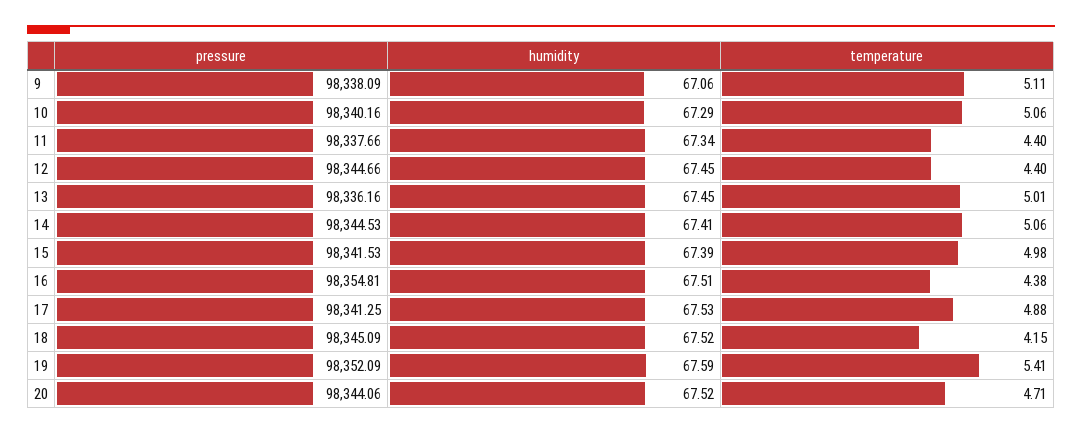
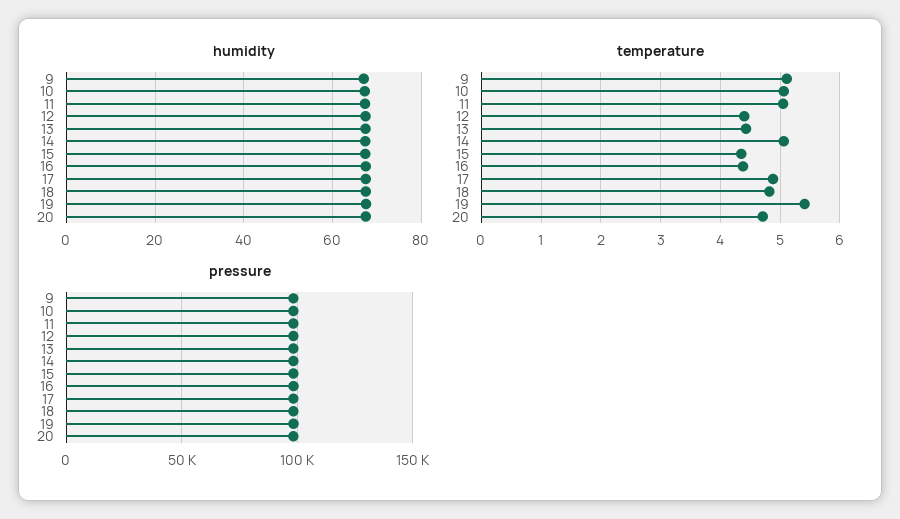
  {
    "pressure": {
      "9": 98338.09,
      "10": 98340.16,
      "11": 98337.66,
      "12": 98344.66,
      "13": 98336.16,
      "14": 98344.53,
      "15": 98341.53,
      "16": 98354.81,
      "17": 98341.25,
      "18": 98345.09,
      "19": 98352.09,
      "20": 98344.06
    },
    "humidity": {
      "9": 67.06,
      "10": 67.29,
      "11": 67.34,
      "12": 67.45,
      "13": 67.45,
      "14": 67.41,
      "15": 67.39,
      "16": 67.51,
      "17": 67.53,
      "18": 67.52,
      "19": 67.59,
      "20": 67.52
    },
    "temperature": {
      "9": 5.11,
      "10": 5.06,
-     "11": 4.4,
+     "11": 5,
      "12": 4.4,
-     "13": 5.01,
+     "13": 4.4,
      "14": 5.06,
-     "15": 4.98,
+     "15": 4.4,
      "16": 4.38,
      "17": 4.88,
-     "18": 4.15,
+     "18": 4.8,
      "19": 5.41,
      "20": 4.71
    }
  }

